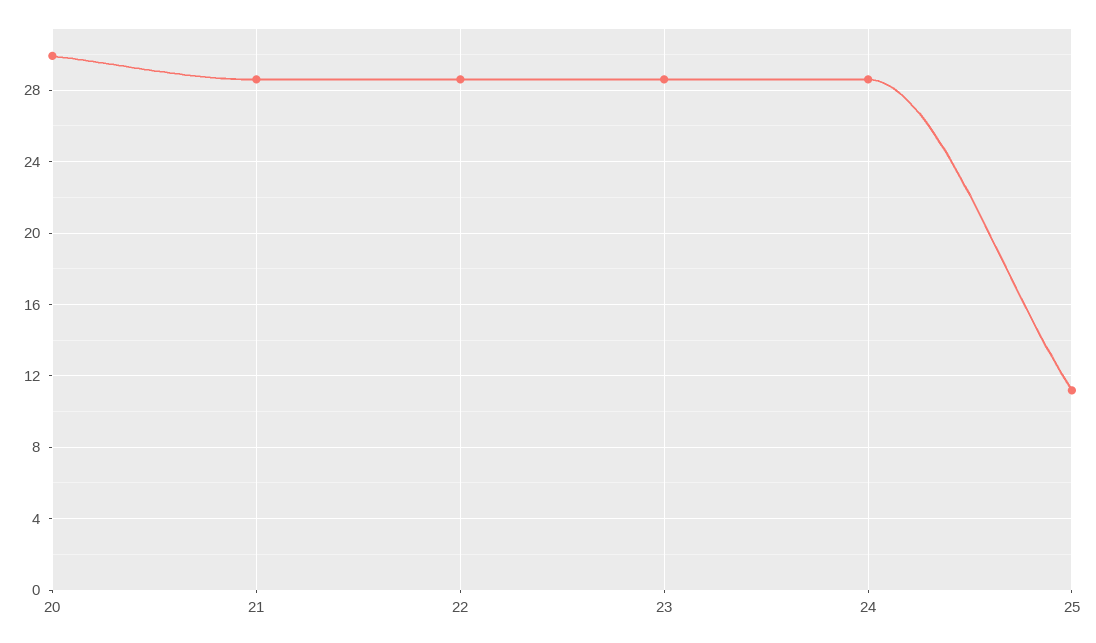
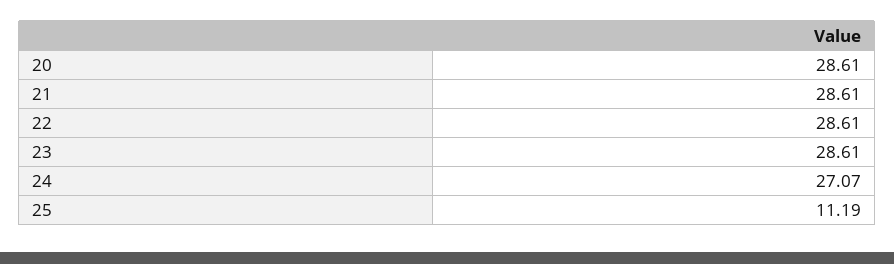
  {
-   "20": 30,
+   "20": 28.61,
    "21": 28.61,
    "22": 28.61,
    "23": 28.61,
-   "24": 28.5,
+   "24": 27.07,
    "25": 11.19
  }

